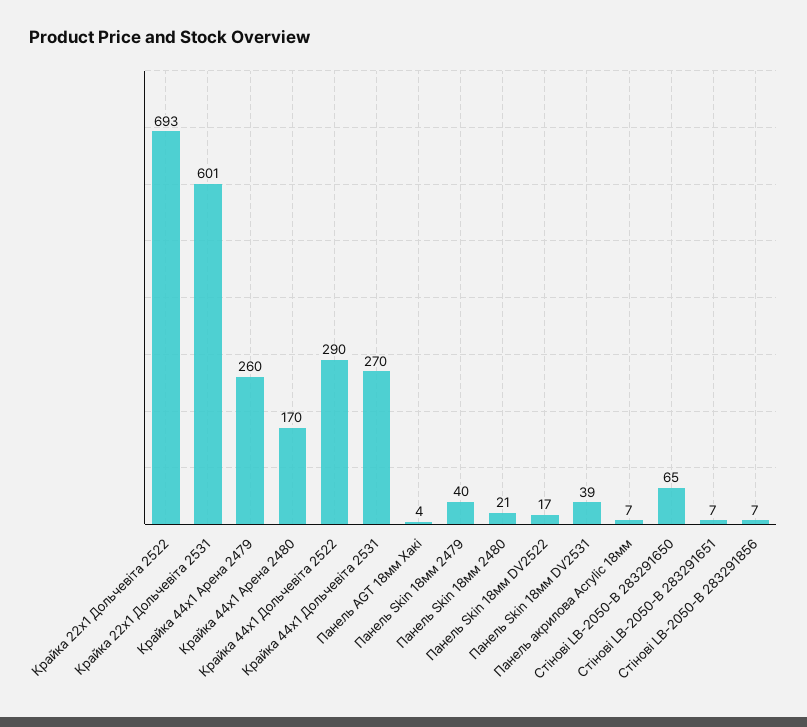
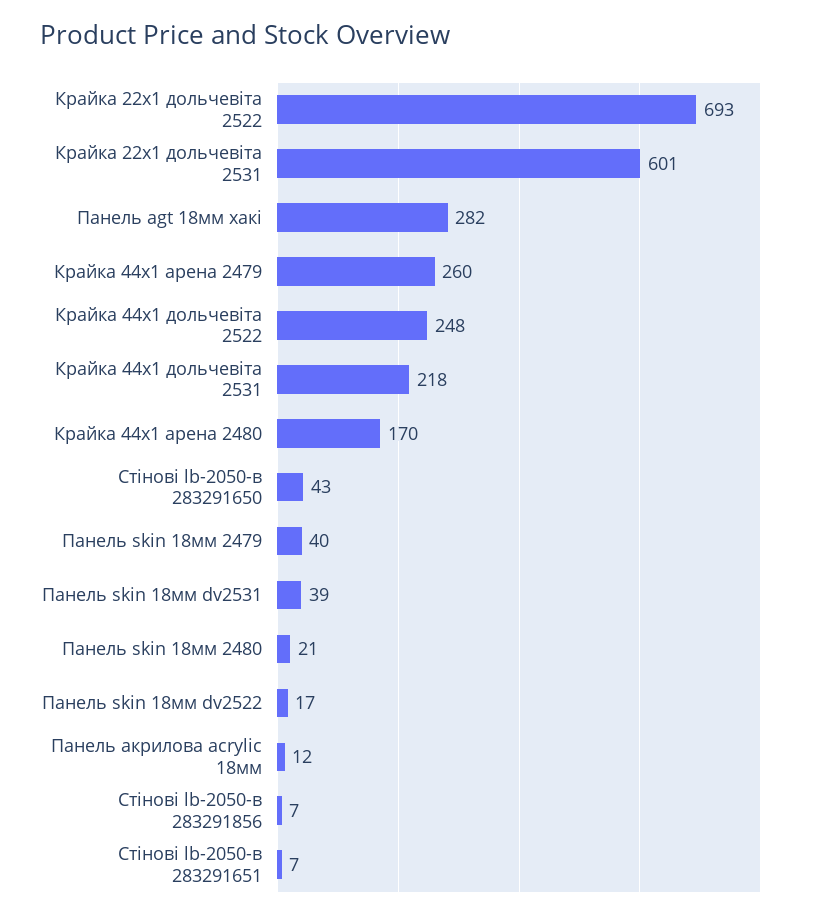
  {
    "Крайка 22x1 Дольчевіта 2522": 693,
    "Крайка 22x1 Дольчевіта 2531": 601,
    "Крайка 44x1 Арена 2479": 260,
    "Крайка 44x1 Арена 2480": 170,
-   "Крайка 44x1 Дольчевіта 2522": 290,
+   "Крайка 44x1 Дольчевіта 2522": 248,
-   "Крайка 44x1 Дольчевіта 2531": 270,
+   "Крайка 44x1 Дольчевіта 2531": 218,
-   "Панель AGT 18мм Хакі": 4,
+   "Панель AGT 18мм Хакі": 282,
    "Панель Skin 18мм 2479": 40,
    "Панель Skin 18мм 2480": 21,
    "Панель Skin 18мм DV2522": 17,
    "Панель Skin 18мм DV2531": 39,
-   "Панель акрилова Acrylic 18мм": 7,
+   "Панель акрилова Acrylic 18мм": 12,
-   "Стінові LB-2050-В 283291650": 65,
+   "Стінові LB-2050-В 283291650": 43,
    "Стінові LB-2050-В 283291651": 7,
    "Стінові LB-2050-В 283291856": 7
  }

